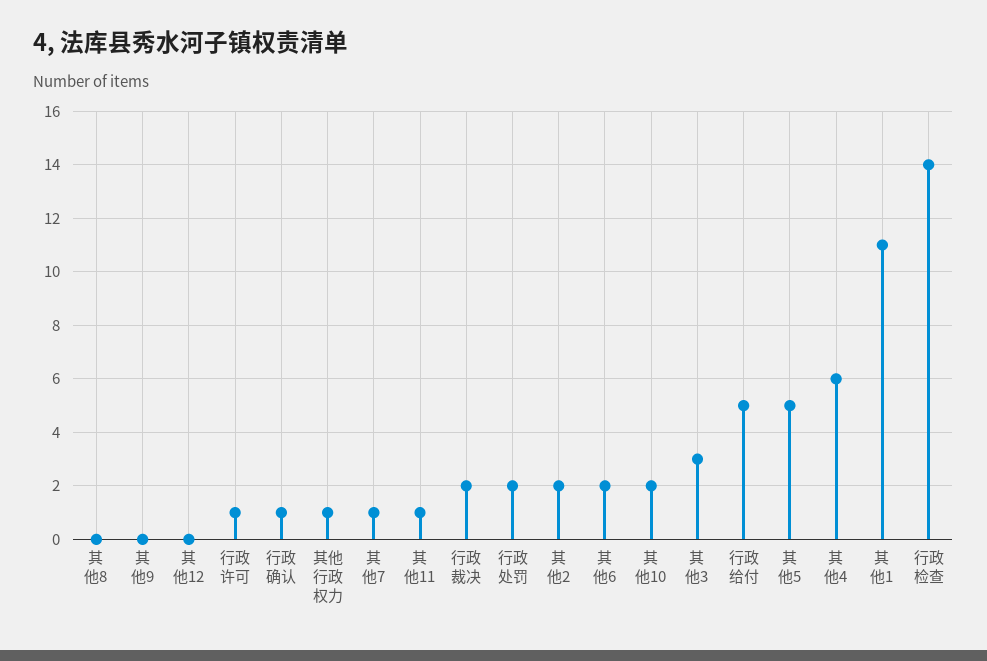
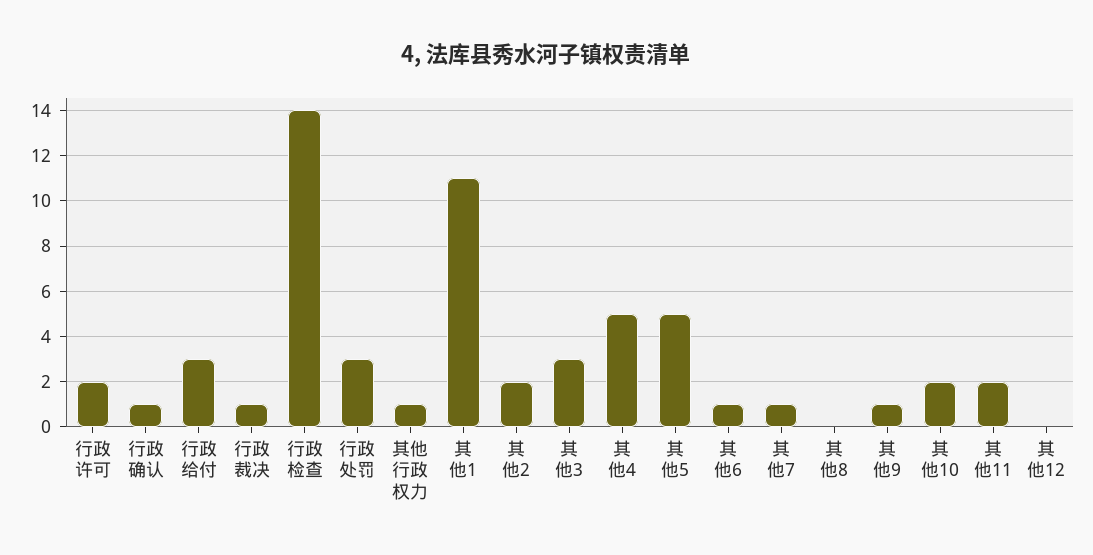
  {
    "其他8": 0,
-   "其他9": 0,
+   "其他9": 1,
    "其他12": 0,
-   "行政许可": 1,
+   "行政许可": 2,
    "行政确认": 1,
    "其他行政权力": 1,
    "其他7": 1,
-   "其他11": 1,
+   "其他11": 2,
-   "行政裁决": 2,
+   "行政裁决": 1,
-   "行政处罚": 2,
+   "行政处罚": 3,
    "其他2": 2,
-   "其他6": 2,
+   "其他6": 1,
    "其他10": 2,
    "其他3": 3,
-   "行政给付": 5,
+   "行政给付": 3,
    "其他5": 5,
-   "其他4": 6,
+   "其他4": 5,
    "其他1": 11,
    "行政检查": 14
  }

